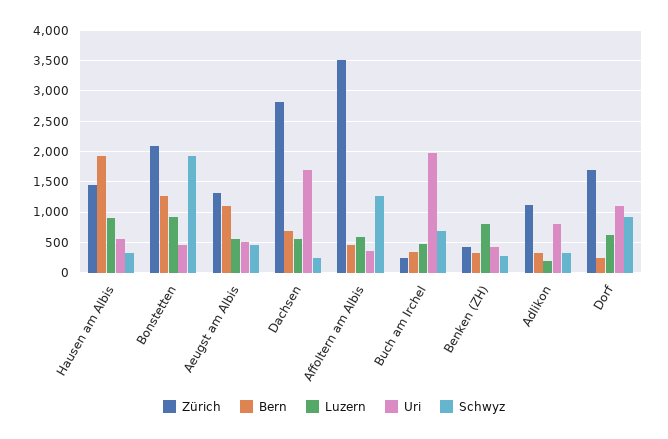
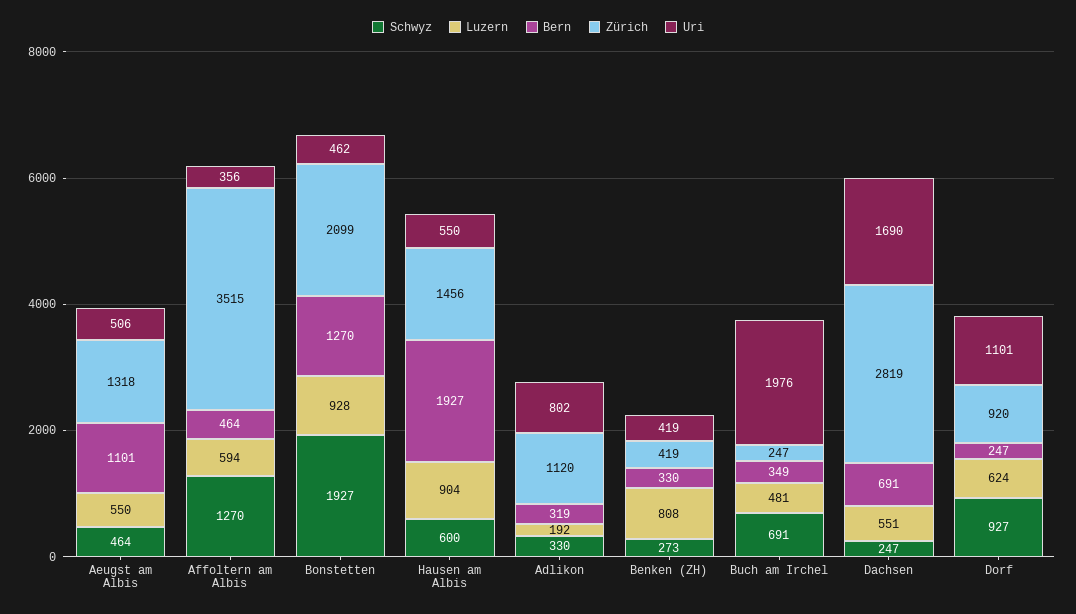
  {
    "Zürich": {
      "Hausen am Albis": 1456,
      "Bonstetten": 2099,
      "Aeugst am Albis": 1318,
      "Dachsen": 2819,
      "Affoltern am Albis": 3515,
      "Buch am Irchel": 247,
      "Benken (ZH)": 419,
      "Adlikon": 1120,
-     "Dorf": 1700
+     "Dorf": 920
    },
    "Bern": {
      "Hausen am Albis": 1927,
      "Bonstetten": 1270,
      "Aeugst am Albis": 1101,
      "Dachsen": 691,
      "Affoltern am Albis": 464,
      "Buch am Irchel": 349,
      "Benken (ZH)": 330,
      "Adlikon": 319,
      "Dorf": 247
    },
    "Luzern": {
      "Hausen am Albis": 904,
      "Bonstetten": 928,
      "Aeugst am Albis": 550,
      "Dachsen": 551,
      "Affoltern am Albis": 594,
      "Buch am Irchel": 481,
      "Benken (ZH)": 808,
      "Adlikon": 192,
      "Dorf": 624
    },
    "Uri": {
      "Hausen am Albis": 550,
      "Bonstetten": 462,
      "Aeugst am Albis": 506,
      "Dachsen": 1690,
      "Affoltern am Albis": 356,
      "Buch am Irchel": 1976,
      "Benken (ZH)": 419,
      "Adlikon": 802,
      "Dorf": 1101
    },
    "Schwyz": {
-     "Hausen am Albis": 300,
+     "Hausen am Albis": 600,
      "Bonstetten": 1927,
      "Aeugst am Albis": 464,
      "Dachsen": 247,
      "Affoltern am Albis": 1270,
      "Buch am Irchel": 691,
      "Benken (ZH)": 273,
      "Adlikon": 330,
      "Dorf": 927
    }
  }

